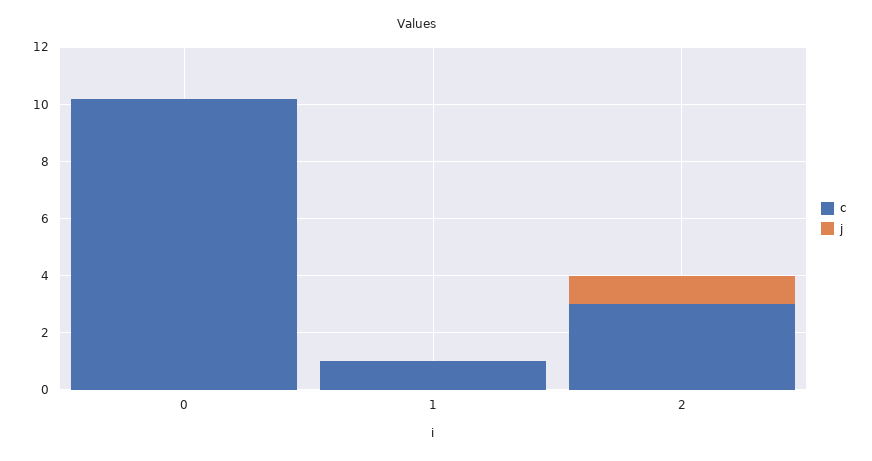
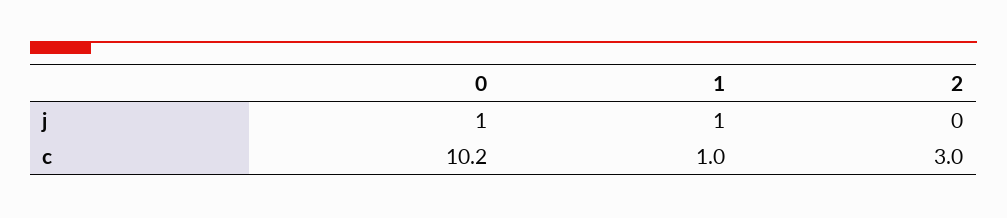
  {
    "c": {
      "0": 10.2,
      "1": 1,
      "2": 3
    },
    "j": {
-     "0": 0,
+     "0": 1,
-     "1": 0,
+     "1": 1,
-     "2": 1
+     "2": 0
    }
  }

